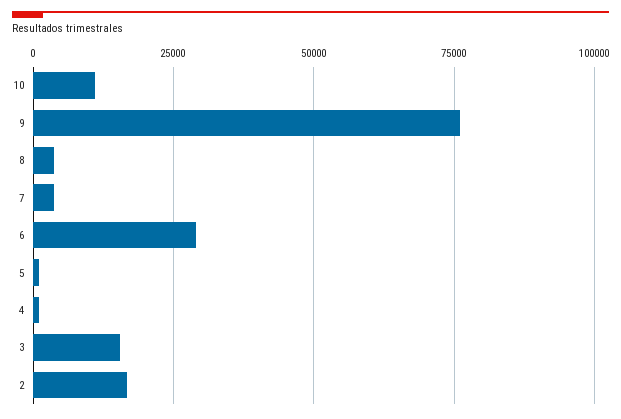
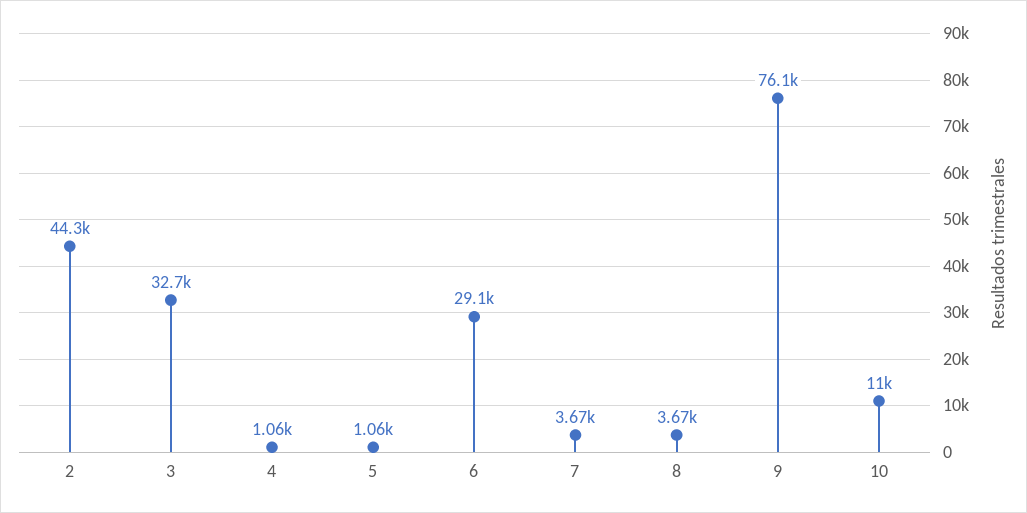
  {
    "10": 11000,
    "9": 76100,
    "8": 3670,
    "7": 3670,
    "6": 29100,
    "5": 1060,
    "4": 1060,
-   "3": 15000,
+   "3": 32700,
-   "2": 17500
+   "2": 44300
  }

